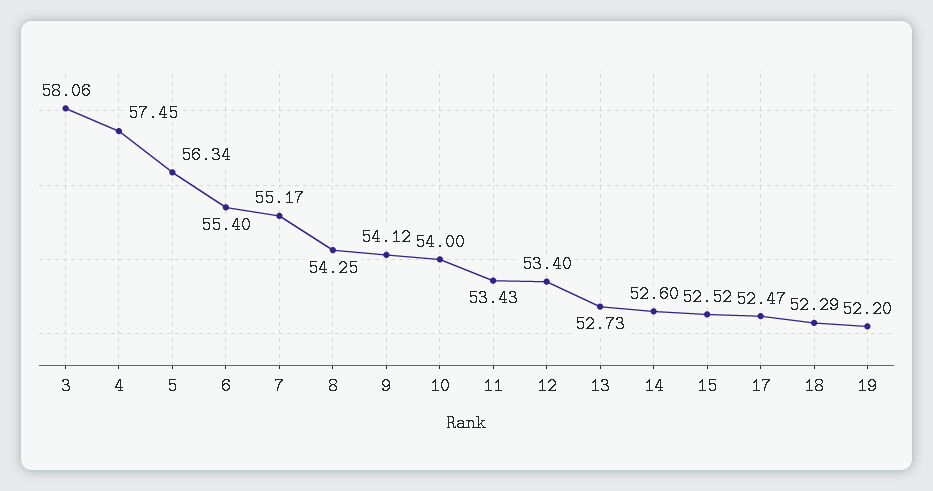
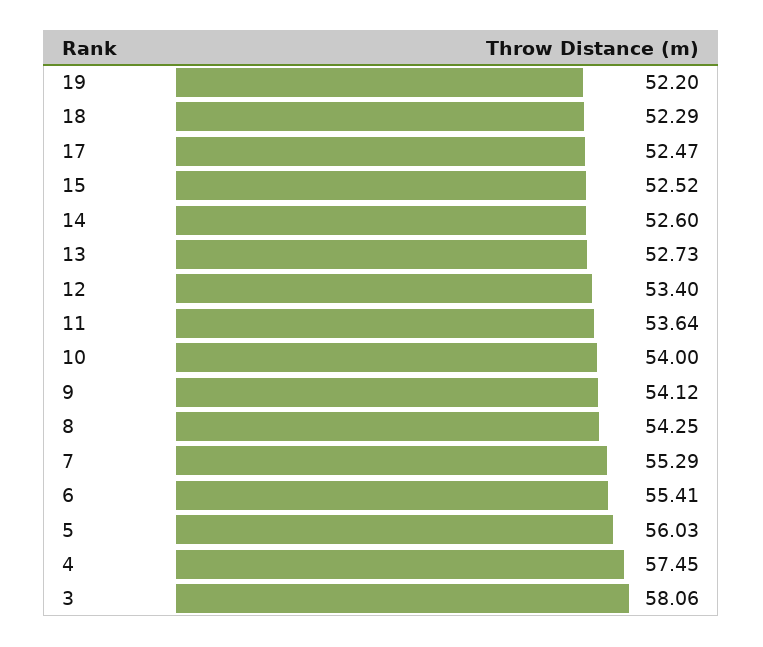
  {
    "3": 58.06,
    "4": 57.45,
-   "5": 56.34,
+   "5": 56.03,
-   "6": 55.4,
+   "6": 55.41,
-   "7": 55.17,
+   "7": 55.29,
    "8": 54.25,
    "9": 54.12,
    "10": 54,
-   "11": 53.43,
+   "11": 53.64,
    "12": 53.4,
    "13": 52.73,
    "14": 52.6,
    "15": 52.52,
    "17": 52.47,
    "18": 52.29,
    "19": 52.2
  }

